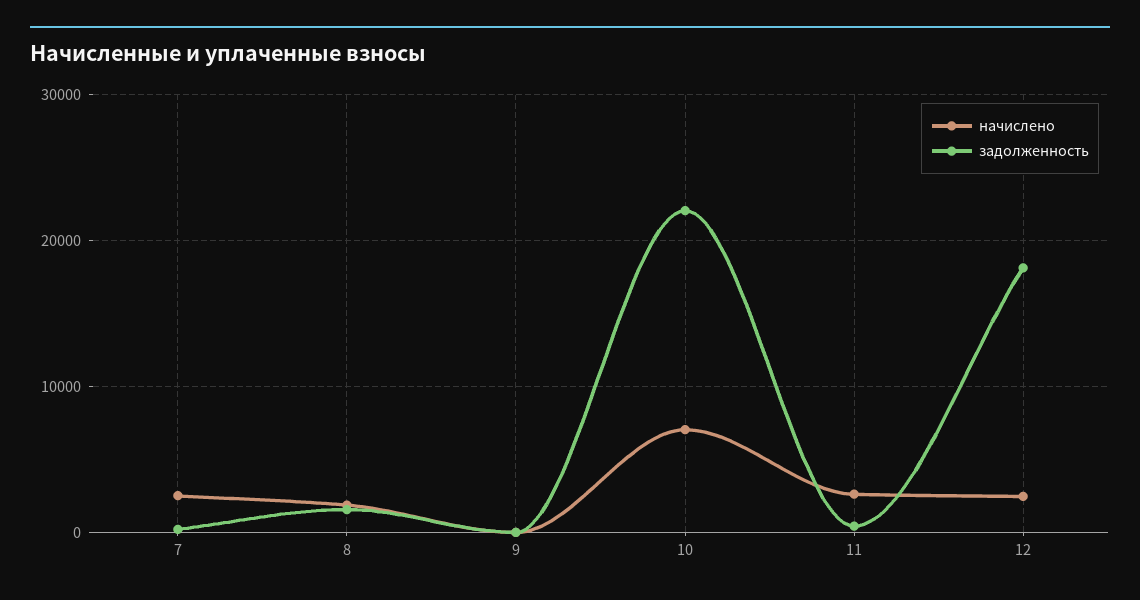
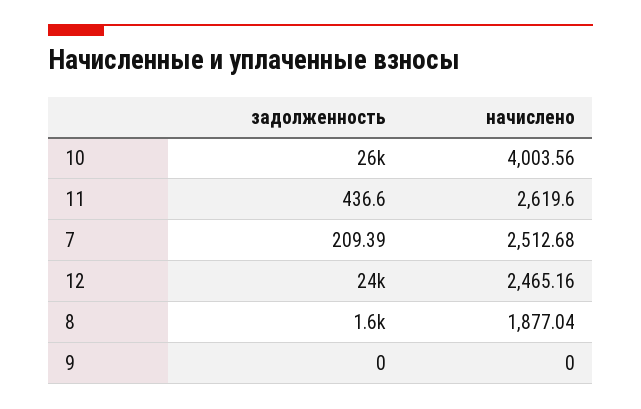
  {
    "начислено": {
      "7": 2512.68,
      "8": 1877.04,
      "9": 0,
-     "10": 7000,
+     "10": 4003.56,
      "11": 2619.6,
      "12": 2465.16
    },
    "задолженность": {
      "7": 209.39,
      "8": 1600,
      "9": 0,
-     "10": 22000,
+     "10": 26000,
      "11": 436.6,
-     "12": 18000
+     "12": 24000
    }
  }

